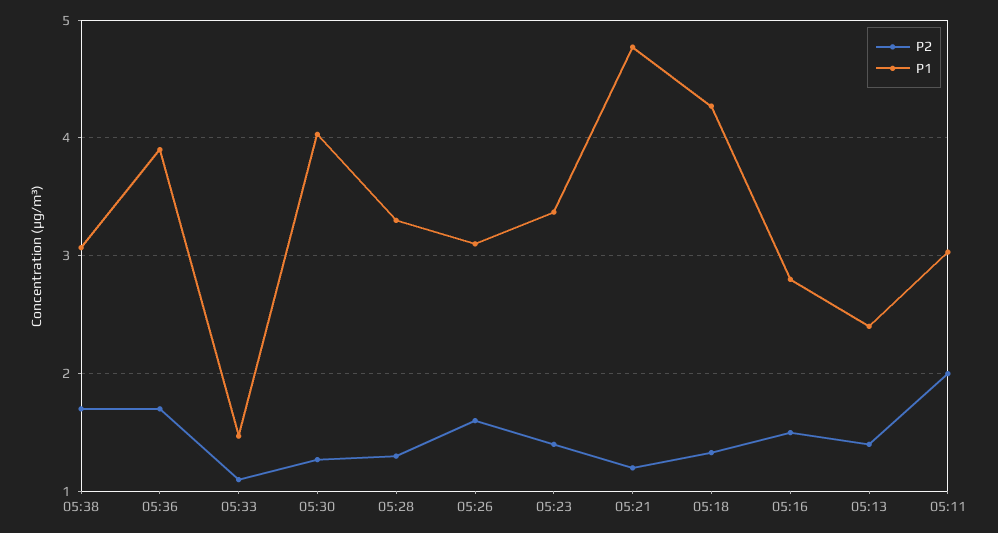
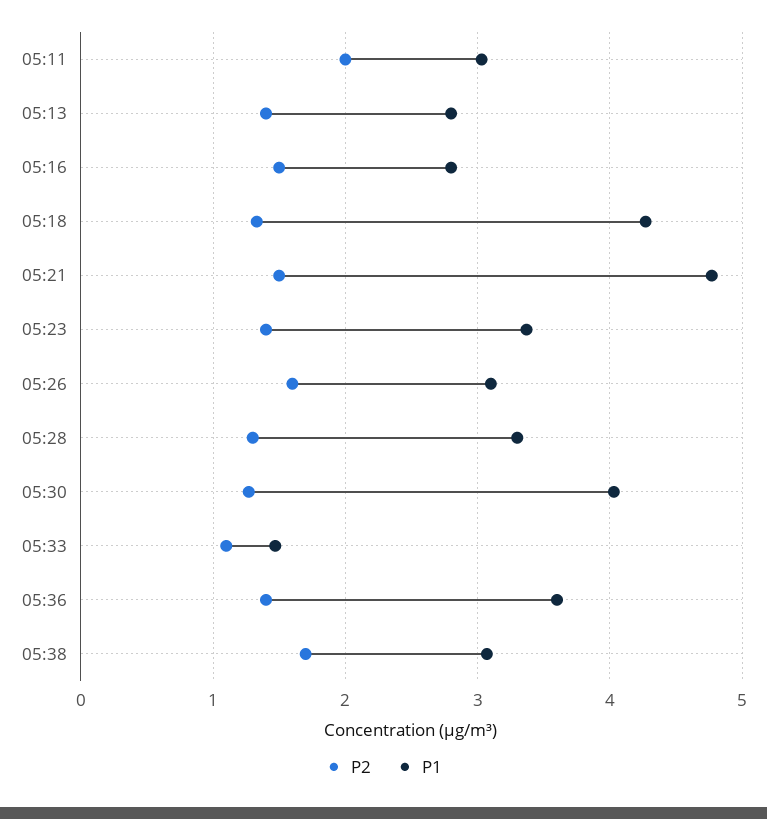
  {
    "P2": {
      "05:38": 1.7,
-     "05:36": 1.7,
+     "05:36": 1.4,
      "05:33": 1.1,
      "05:30": 1.3,
      "05:28": 1.3,
      "05:26": 1.6,
      "05:23": 1.4,
-     "05:21": 1.2,
+     "05:21": 1.5,
      "05:18": 1.3,
      "05:16": 1.5,
      "05:13": 1.4,
      "05:11": 2
    },
    "P1": {
      "05:38": 3.1,
-     "05:36": 3.9,
+     "05:36": 3.6,
      "05:33": 1.5,
      "05:30": 4,
      "05:28": 3.3,
      "05:26": 3.1,
      "05:23": 3.4,
      "05:21": 4.8,
      "05:18": 4.3,
      "05:16": 2.8,
-     "05:13": 2.4,
+     "05:13": 2.8,
      "05:11": 3
    }
  }

